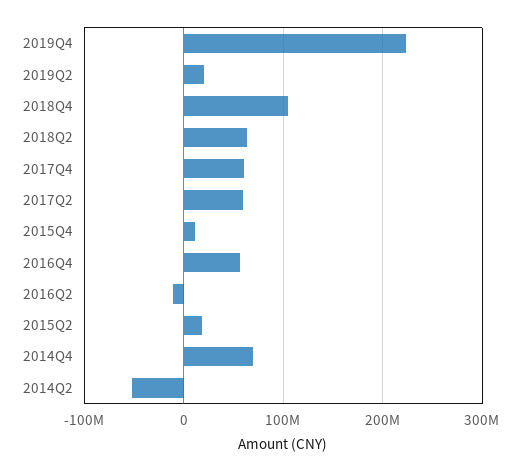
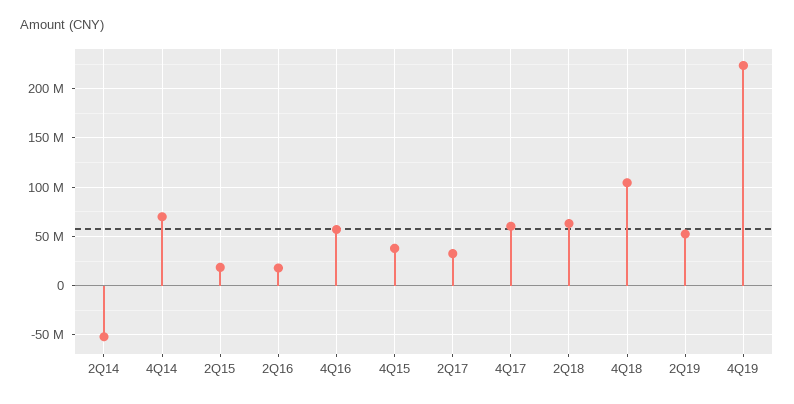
  {
    "2019Q4": 220000000,
-   "2019Q2": 20000000,
+   "2019Q2": 50000000,
    "2018Q4": 100000000,
    "2018Q2": 60000000,
    "2017Q4": 60000000,
-   "2017Q2": 60000000,
+   "2017Q2": 30000000,
-   "2015Q4": 10000000,
+   "2015Q4": 40000000,
    "2016Q4": 60000000,
-   "2016Q2": -10000000,
+   "2016Q2": 20000000,
    "2015Q2": 20000000,
    "2014Q4": 70000000,
    "2014Q2": -50000000
  }

